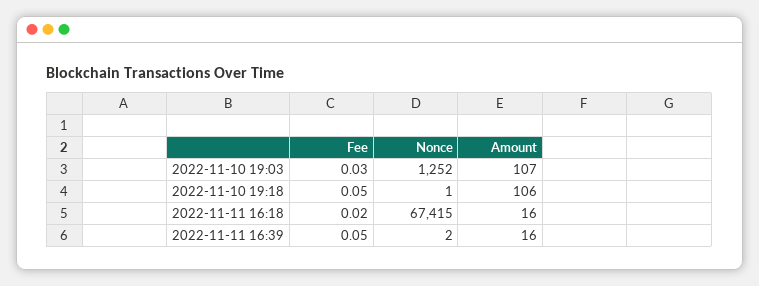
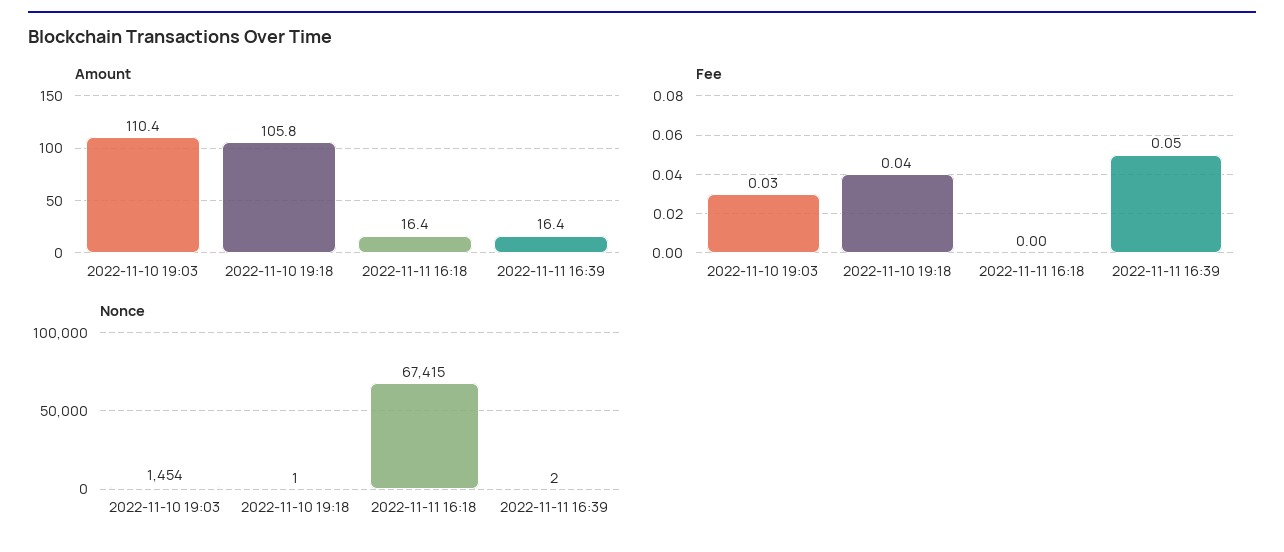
  {
    "Fee": {
      "2022-11-10 19:03": 0.03,
-     "2022-11-10 19:18": 0.05,
+     "2022-11-10 19:18": 0.04,
-     "2022-11-11 16:18": 0.02,
+     "2022-11-11 16:18": 0,
      "2022-11-11 16:39": 0.05
    },
    "Nonce": {
-     "2022-11-10 19:03": 1252,
+     "2022-11-10 19:03": 1454,
      "2022-11-10 19:18": 1,
      "2022-11-11 16:18": 67415,
      "2022-11-11 16:39": 2
    },
    "Amount": {
-     "2022-11-10 19:03": 107,
+     "2022-11-10 19:03": 110.4,
      "2022-11-10 19:18": 105.8,
      "2022-11-11 16:18": 16.4,
      "2022-11-11 16:39": 16.4
    }
  }

